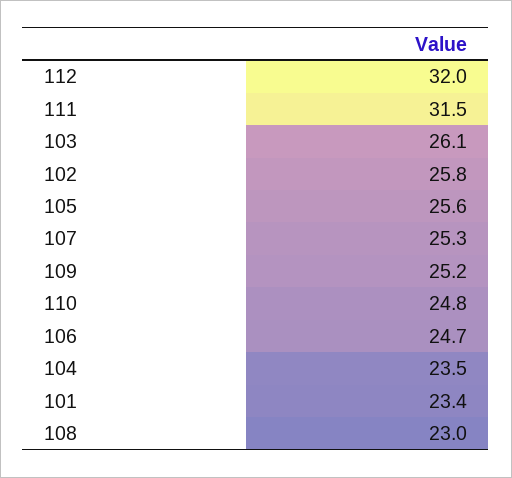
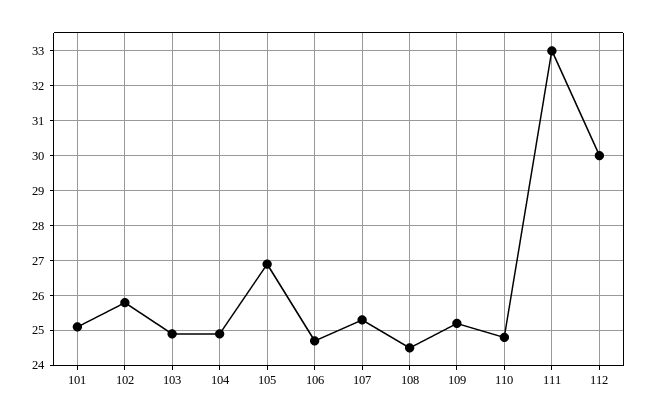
  {
-   "112": 32,
+   "112": 30,
-   "111": 31.5,
+   "111": 33,
-   "103": 26.1,
+   "103": 25,
    "102": 25.8,
-   "105": 25.6,
+   "105": 27,
    "107": 25.3,
    "109": 25.2,
    "110": 24.8,
    "106": 24.7,
-   "104": 23.5,
+   "104": 25,
-   "101": 23.4,
+   "101": 25,
-   "108": 23
+   "108": 24.5
  }

